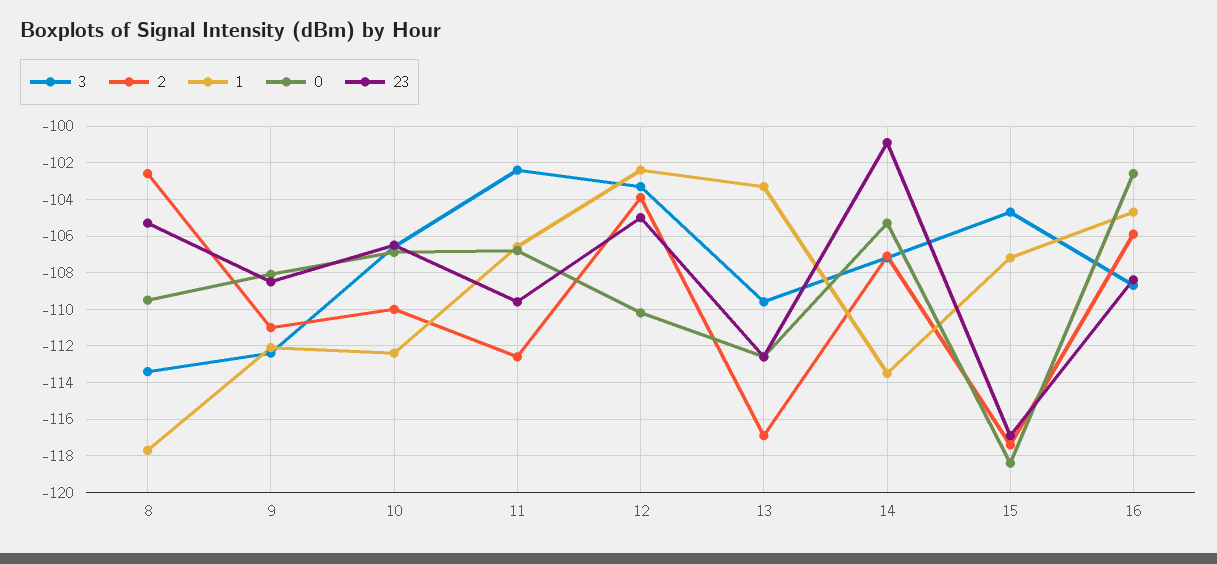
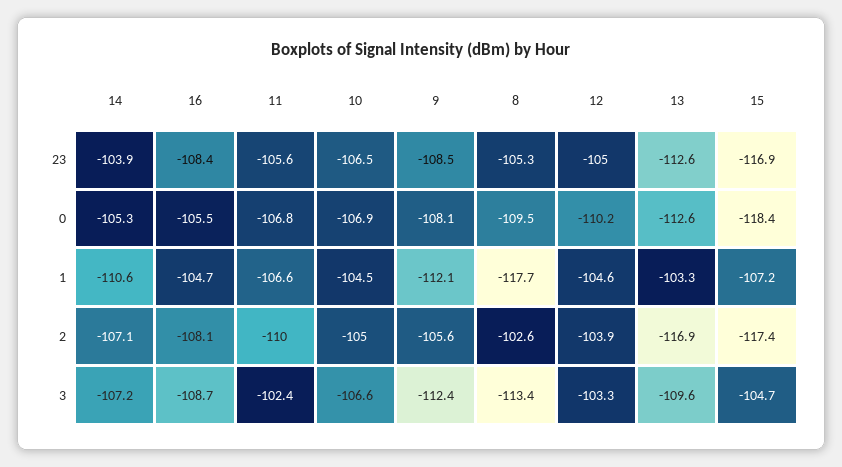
  {
    "3": {
      "8": -113.4,
      "9": -112.4,
      "10": -106.6,
      "11": -102.4,
      "12": -103.3,
      "13": -109.6,
      "14": -107.2,
      "15": -104.7,
      "16": -108.7
    },
    "2": {
      "8": -102.6,
-     "9": -111,
+     "9": -105.6,
-     "10": -110,
+     "10": -105,
-     "11": -112.5,
+     "11": -110,
      "12": -103.9,
      "13": -116.9,
      "14": -107.1,
      "15": -117.4,
-     "16": -106
+     "16": -108.1
    },
    "1": {
      "8": -117.7,
      "9": -112.1,
-     "10": -112.5,
+     "10": -104.5,
      "11": -106.6,
-     "12": -102.5,
+     "12": -104.6,
      "13": -103.3,
-     "14": -113.5,
+     "14": -110.6,
      "15": -107.2,
      "16": -104.7
    },
    "0": {
      "8": -109.5,
      "9": -108.1,
      "10": -106.9,
      "11": -106.8,
      "12": -110.2,
      "13": -112.6,
      "14": -105.3,
      "15": -118.4,
-     "16": -102.5
+     "16": -105.5
    },
    "23": {
      "8": -105.3,
      "9": -108.5,
      "10": -106.5,
-     "11": -109.5,
+     "11": -105.6,
      "12": -105,
      "13": -112.6,
-     "14": -101,
+     "14": -103.9,
      "15": -116.9,
      "16": -108.4
    }
  }

